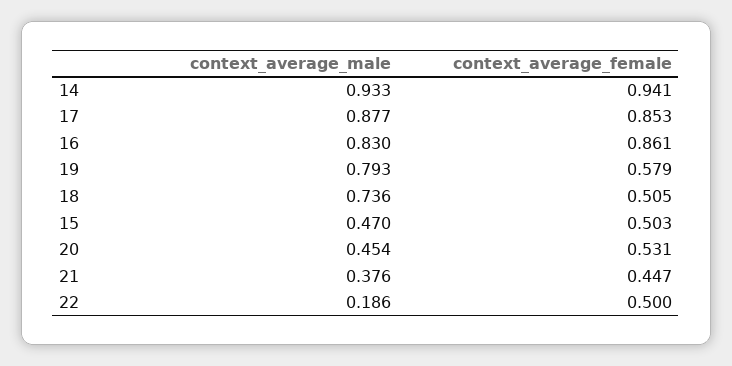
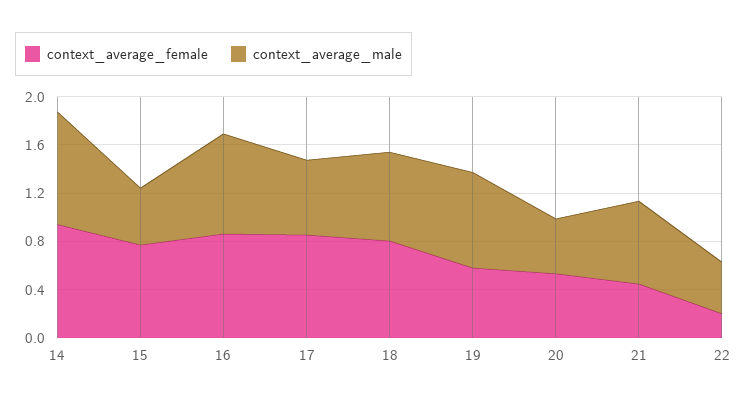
  {
    "context_average_male": {
      "14": 0.933,
-     "17": 0.877,
+     "17": 0.6,
      "16": 0.83,
      "19": 0.793,
      "18": 0.736,
      "15": 0.47,
      "20": 0.454,
-     "21": 0.376,
+     "21": 0.7,
-     "22": 0.186
+     "22": 0.4
    },
    "context_average_female": {
      "14": 0.941,
      "17": 0.853,
      "16": 0.861,
      "19": 0.579,
-     "18": 0.505,
+     "18": 0.8,
-     "15": 0.503,
+     "15": 0.8,
      "20": 0.531,
      "21": 0.447,
-     "22": 0.5
+     "22": 0.2
    }
  }

